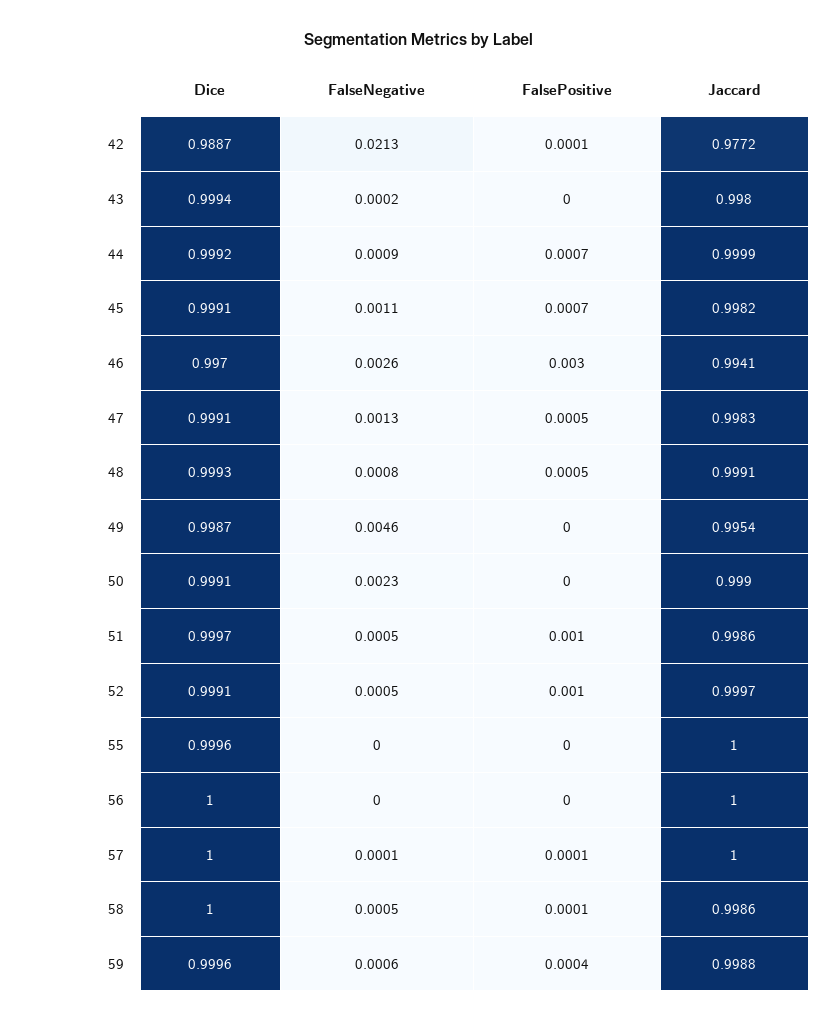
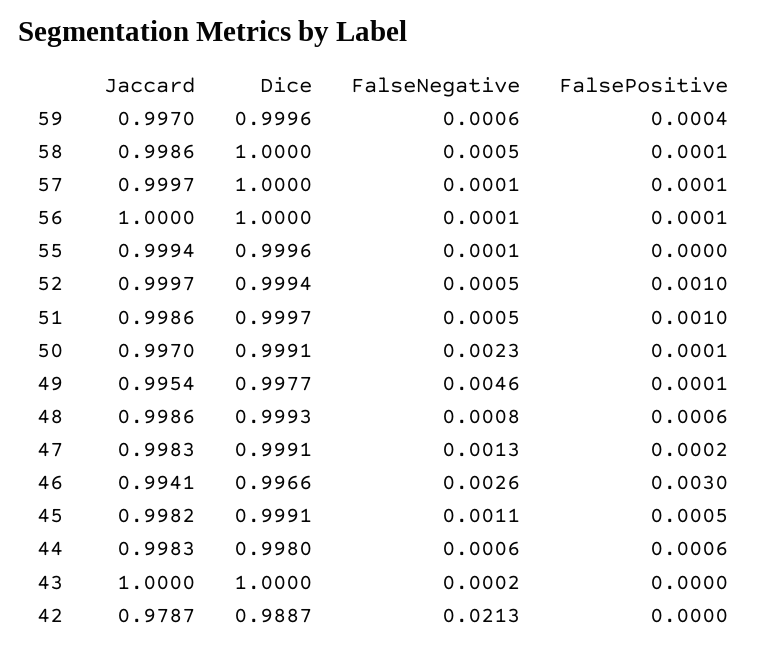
  {
    "Dice": {
      "42": 0.9887,
-     "43": 0.9994,
+     "43": 1,
-     "44": 0.9992,
+     "44": 0.998,
      "45": 0.9991,
-     "46": 0.997,
+     "46": 0.9966,
      "47": 0.9991,
      "48": 0.9993,
-     "49": 0.9987,
+     "49": 0.9977,
      "50": 0.9991,
      "51": 0.9997,
-     "52": 0.9991,
+     "52": 0.9994,
      "55": 0.9996,
      "56": 1,
      "57": 1,
      "58": 1,
      "59": 0.9996
    },
    "FalseNegative": {
      "42": 0.0213,
      "43": 0.0002,
-     "44": 0.0009,
+     "44": 0.0006,
      "45": 0.0011,
      "46": 0.0026,
      "47": 0.0013,
      "48": 0.0008,
      "49": 0.0046,
      "50": 0.0023,
      "51": 0.0005,
      "52": 0.0005,
-     "55": 0,
+     "55": 0.0001,
-     "56": 0,
+     "56": 0.0001,
      "57": 0.0001,
      "58": 0.0005,
      "59": 0.0006
    },
    "FalsePositive": {
-     "42": 0.0001,
+     "42": 0,
      "43": 0,
-     "44": 0.0007,
+     "44": 0.0006,
-     "45": 0.0007,
+     "45": 0.0005,
      "46": 0.003,
-     "47": 0.0005,
+     "47": 0.0002,
-     "48": 0.0005,
+     "48": 0.0006,
-     "49": 0,
+     "49": 0.0001,
-     "50": 0,
+     "50": 0.0001,
      "51": 0.001,
      "52": 0.001,
      "55": 0,
-     "56": 0,
+     "56": 0.0001,
      "57": 0.0001,
      "58": 0.0001,
      "59": 0.0004
    },
    "Jaccard": {
-     "42": 0.9772,
+     "42": 0.9787,
-     "43": 0.998,
+     "43": 1,
-     "44": 0.9999,
+     "44": 0.9983,
      "45": 0.9982,
      "46": 0.9941,
      "47": 0.9983,
-     "48": 0.9991,
+     "48": 0.9986,
      "49": 0.9954,
-     "50": 0.999,
+     "50": 0.997,
      "51": 0.9986,
      "52": 0.9997,
-     "55": 1,
+     "55": 0.9994,
      "56": 1,
-     "57": 1,
+     "57": 0.9997,
      "58": 0.9986,
-     "59": 0.9988
+     "59": 0.997
    }
  }

